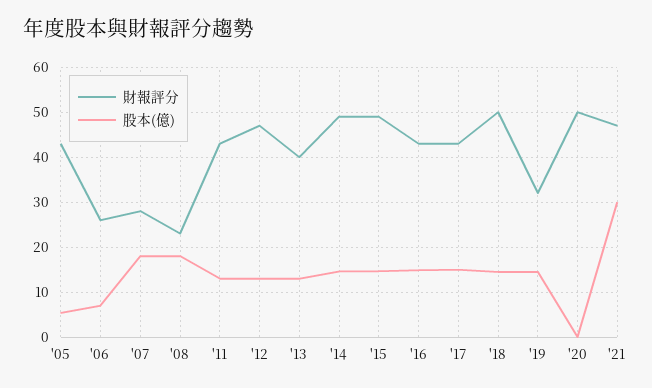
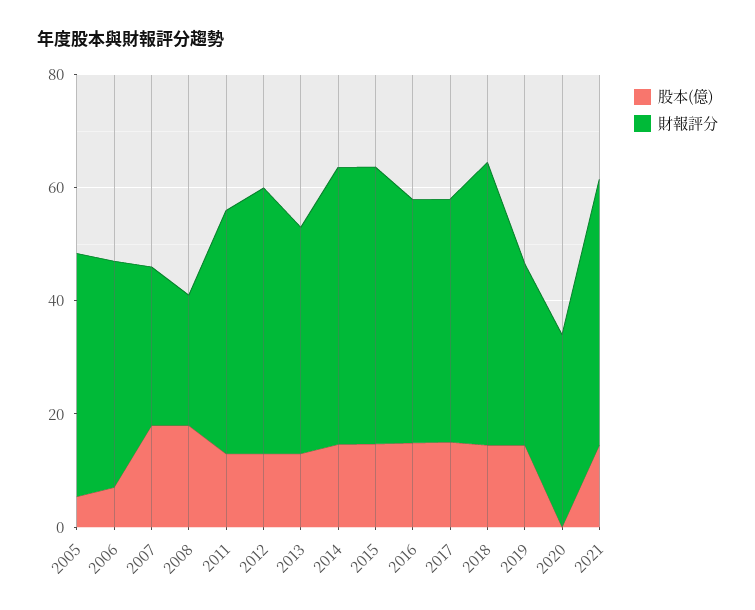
  {
    "財報評分": {
      "'05": 44,
-     "'06": 26,
+     "'06": 40,
      "'07": 28,
      "'08": 24,
      "'11": 44,
      "'12": 48,
      "'13": 40,
      "'14": 50,
      "'15": 50,
      "'16": 44,
      "'17": 44,
      "'18": 50,
      "'19": 32,
-     "'20": 50,
+     "'20": 35,
      "'21": 48
    },
    "股本(億)": {
      "'05": 6,
      "'06": 8,
      "'07": 18,
      "'08": 18,
      "'11": 14,
      "'12": 14,
      "'13": 14,
      "'14": 14,
      "'15": 14,
      "'16": 14,
      "'17": 16,
      "'18": 14,
      "'19": 14,
      "'20": 0,
-     "'21": 30
+     "'21": 15
    }
  }

